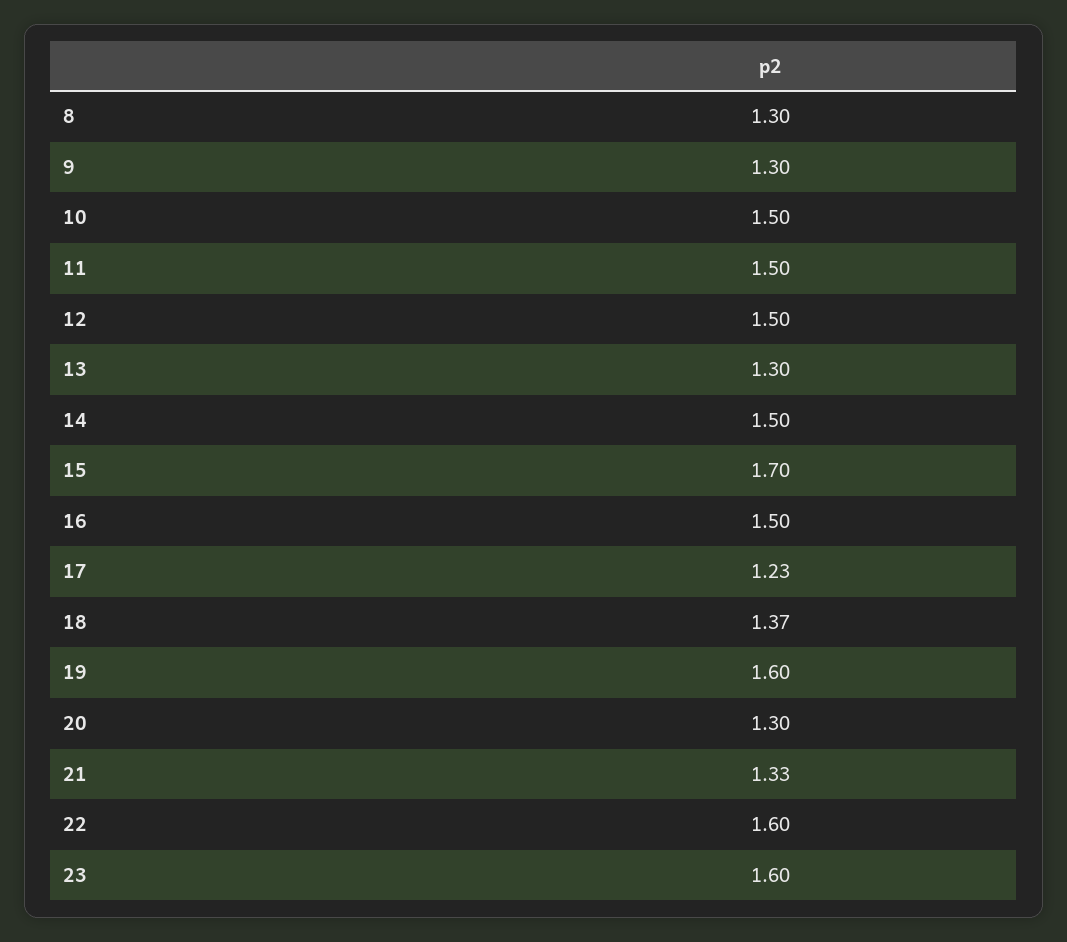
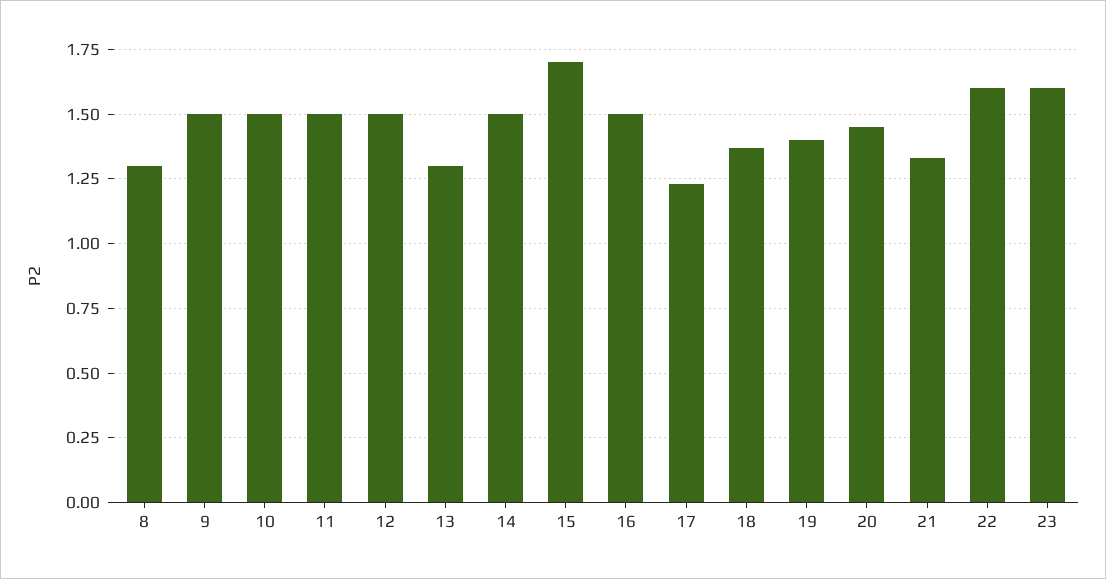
  {
    "8": 1.3,
-   "9": 1.3,
+   "9": 1.5,
    "10": 1.5,
    "11": 1.5,
    "12": 1.5,
    "13": 1.3,
    "14": 1.5,
    "15": 1.7,
    "16": 1.5,
    "17": 1.23,
    "18": 1.37,
-   "19": 1.6,
+   "19": 1.4,
-   "20": 1.3,
+   "20": 1.45,
    "21": 1.33,
    "22": 1.6,
    "23": 1.6
  }

